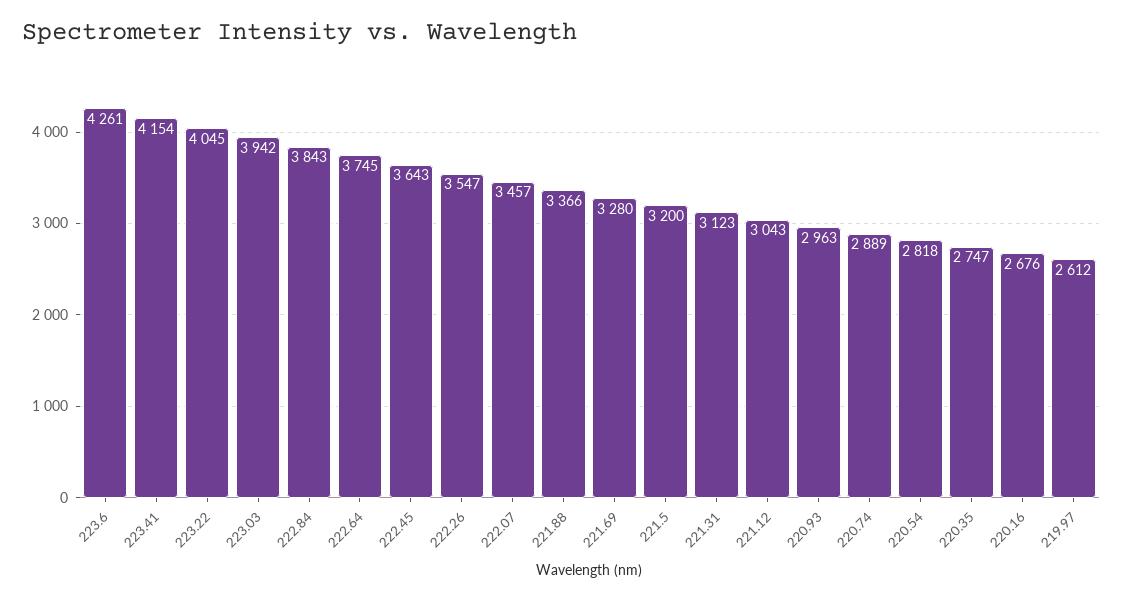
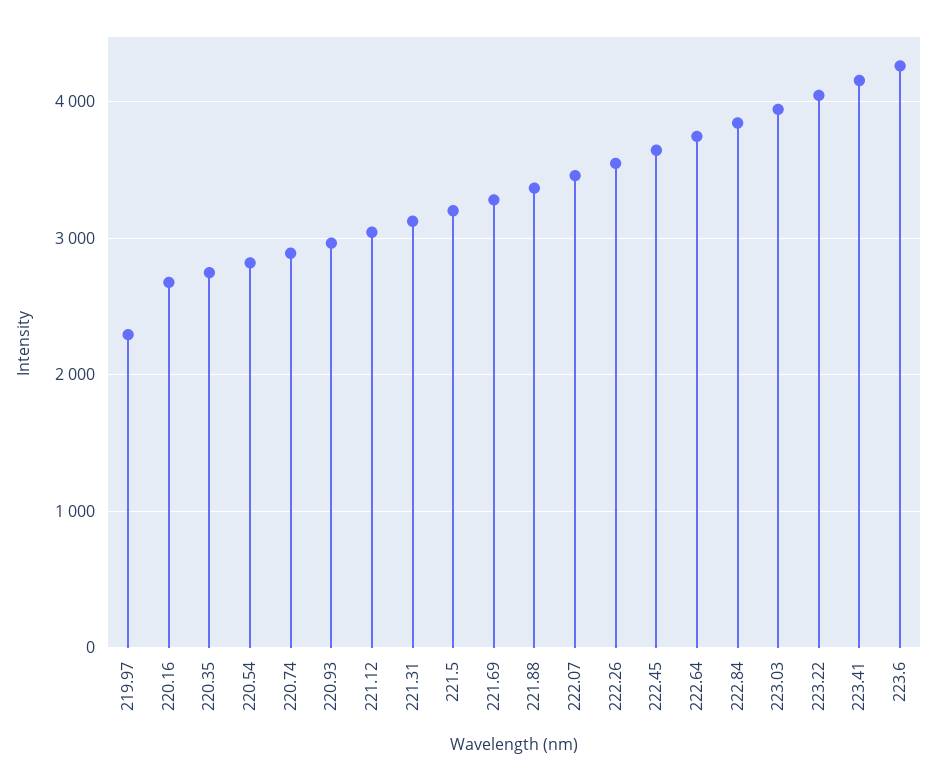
  {
    "223.6": 4261,
    "223.41": 4154,
    "223.22": 4045,
    "223.03": 3942,
    "222.84": 3843,
    "222.64": 3745,
    "222.45": 3643,
    "222.26": 3547,
    "222.07": 3457,
    "221.88": 3366,
    "221.69": 3280,
    "221.5": 3200,
    "221.31": 3123,
    "221.12": 3043,
    "220.93": 2963,
    "220.74": 2889,
    "220.54": 2818,
    "220.35": 2747,
    "220.16": 2676,
-   "219.97": 2612
+   "219.97": 2300
  }

